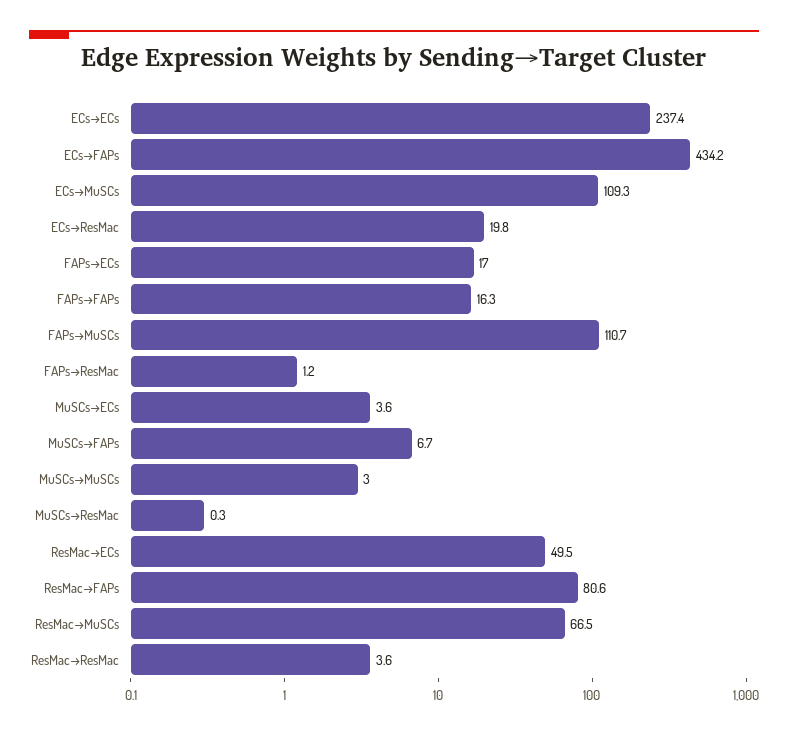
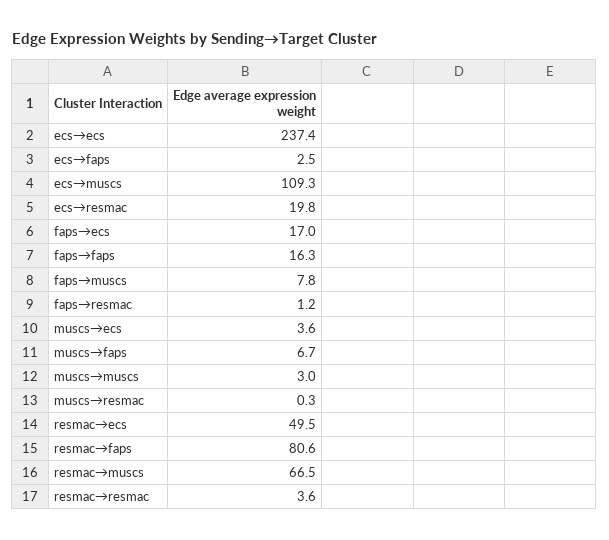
  {
    "ECs→ECs": 237.4,
-   "ECs→FAPs": 434.2,
+   "ECs→FAPs": 2.5,
    "ECs→MuSCs": 109.3,
    "ECs→ResMac": 19.8,
    "FAPs→ECs": 17,
    "FAPs→FAPs": 16.3,
-   "FAPs→MuSCs": 110.7,
+   "FAPs→MuSCs": 7.8,
    "FAPs→ResMac": 1.2,
    "MuSCs→ECs": 3.6,
    "MuSCs→FAPs": 6.7,
    "MuSCs→MuSCs": 3,
    "MuSCs→ResMac": 0.3,
    "ResMac→ECs": 49.5,
    "ResMac→FAPs": 80.6,
    "ResMac→MuSCs": 66.5,
    "ResMac→ResMac": 3.6
  }

